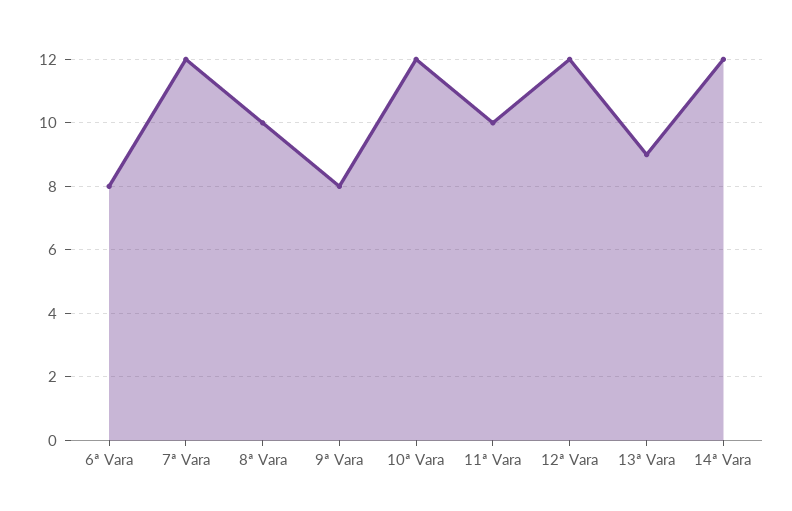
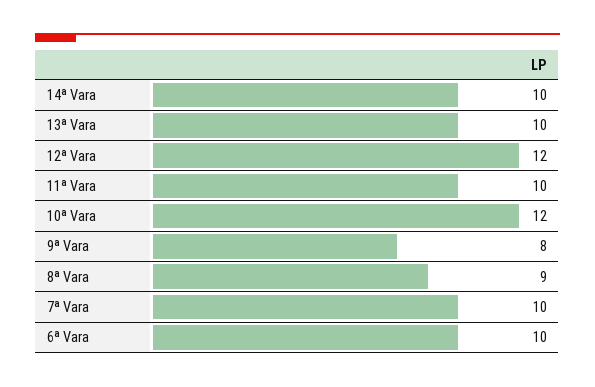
  {
-   "6ª Vara": 8,
+   "6ª Vara": 10,
-   "7ª Vara": 12,
+   "7ª Vara": 10,
-   "8ª Vara": 10,
+   "8ª Vara": 9,
    "9ª Vara": 8,
    "10ª Vara": 12,
    "11ª Vara": 10,
    "12ª Vara": 12,
-   "13ª Vara": 9,
+   "13ª Vara": 10,
-   "14ª Vara": 12
+   "14ª Vara": 10
  }

